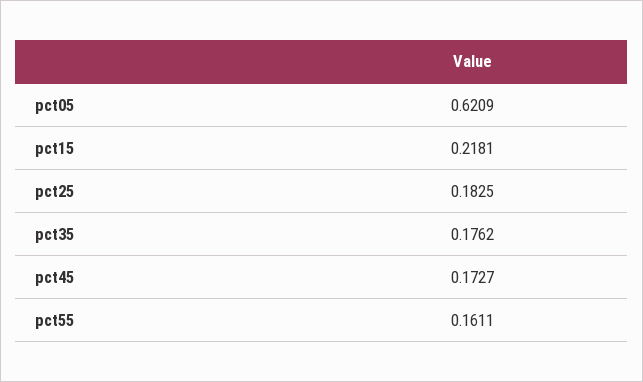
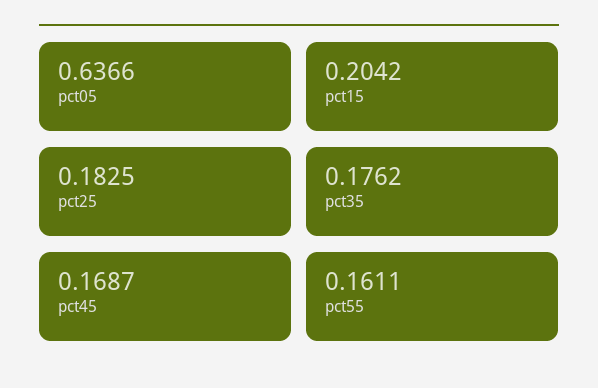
  {
-   "pct05": 0.6209,
+   "pct05": 0.6366,
-   "pct15": 0.2181,
+   "pct15": 0.2042,
    "pct25": 0.1825,
    "pct35": 0.1762,
-   "pct45": 0.1727,
+   "pct45": 0.1687,
    "pct55": 0.1611
  }

